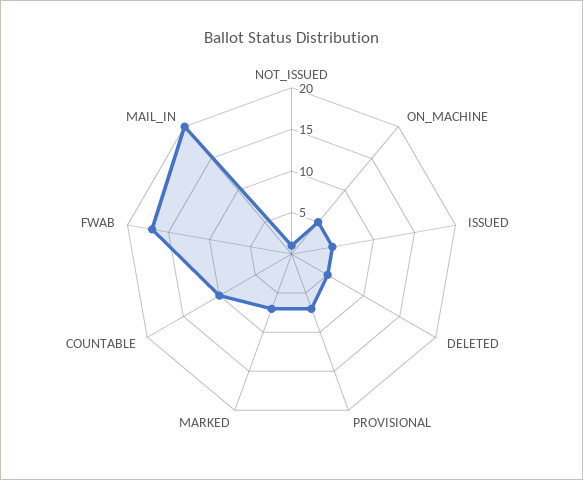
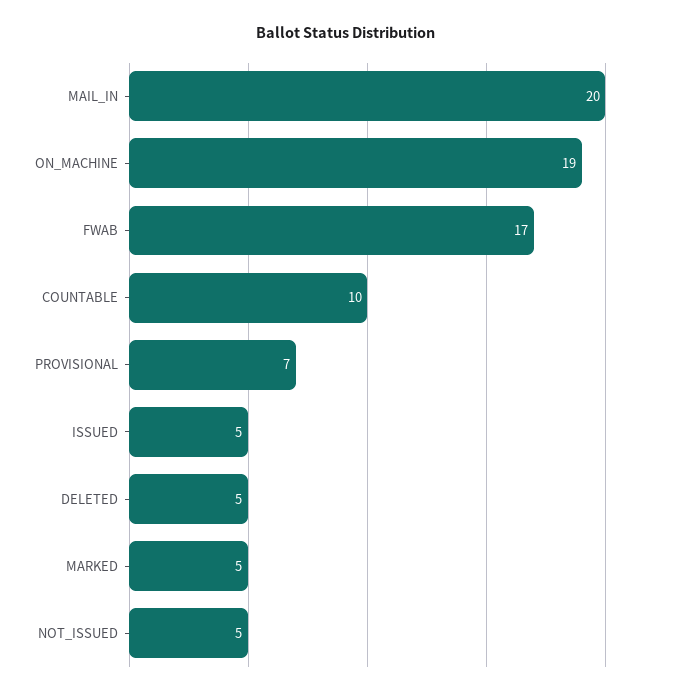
  {
-   "NOT_ISSUED": 1,
+   "NOT_ISSUED": 5,
-   "ON_MACHINE": 5,
+   "ON_MACHINE": 19,
    "ISSUED": 5,
    "DELETED": 5,
    "PROVISIONAL": 7,
-   "MARKED": 7,
+   "MARKED": 5,
    "COUNTABLE": 10,
    "FWAB": 17,
    "MAIL_IN": 20
  }

